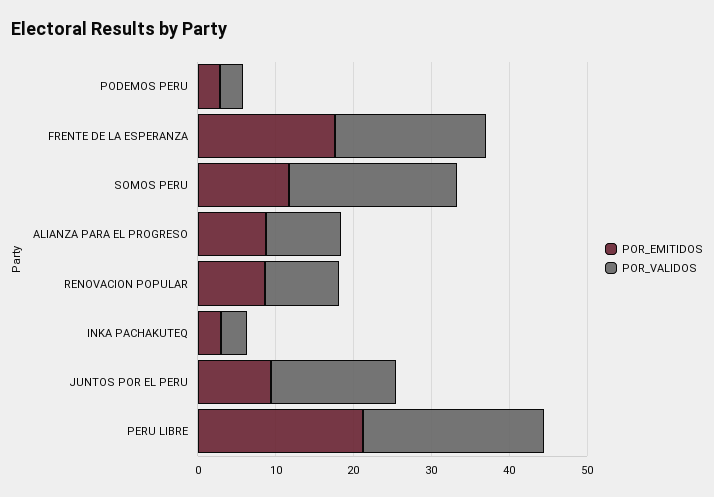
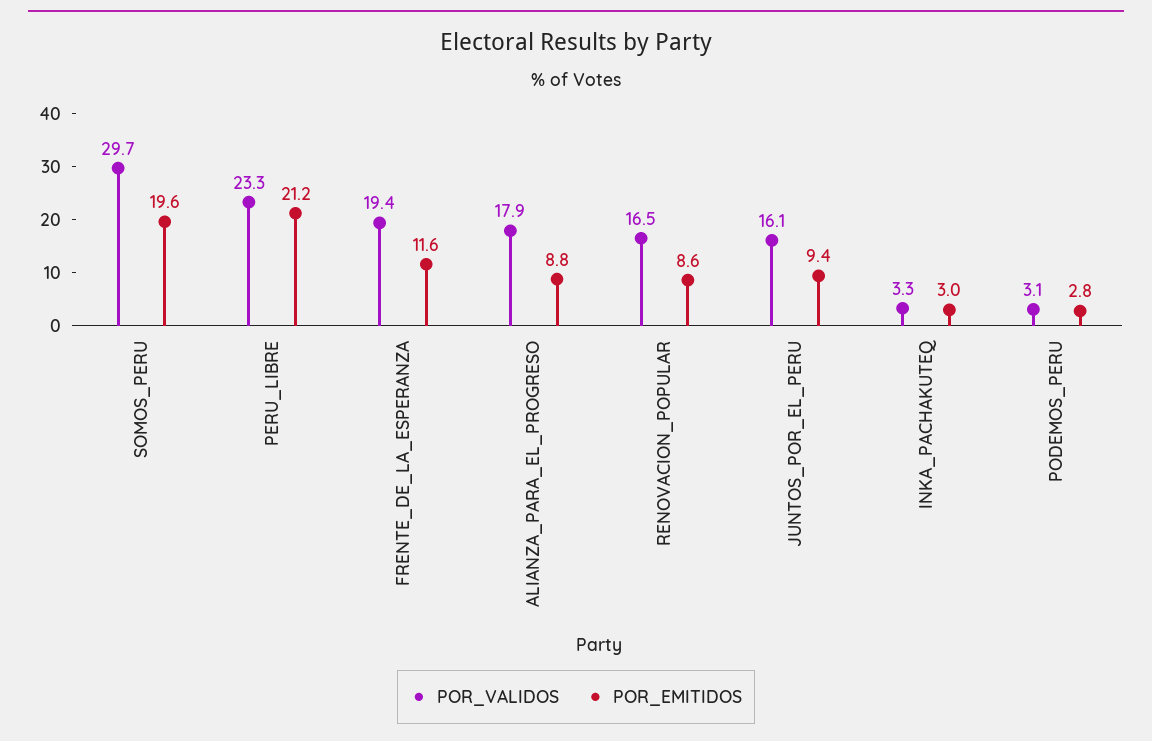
  {
    "POR_EMITIDOS": {
      "PODEMOS PERU": 2.8,
-     "FRENTE DE LA ESPERANZA": 18,
+     "FRENTE DE LA ESPERANZA": 11.6,
-     "SOMOS PERU": 12,
+     "SOMOS PERU": 19.6,
      "ALIANZA PARA EL PROGRESO": 8.8,
      "RENOVACION POPULAR": 8.6,
      "INKA PACHAKUTEQ": 3,
      "JUNTOS POR EL PERU": 9.4,
      "PERU LIBRE": 21.2
    },
    "POR_VALIDOS": {
      "PODEMOS PERU": 3.1,
      "FRENTE DE LA ESPERANZA": 19.4,
-     "SOMOS PERU": 22,
+     "SOMOS PERU": 29.7,
-     "ALIANZA PARA EL PROGRESO": 10,
+     "ALIANZA PARA EL PROGRESO": 17.9,
-     "RENOVACION POPULAR": 10,
+     "RENOVACION POPULAR": 16.5,
      "INKA PACHAKUTEQ": 3.3,
      "JUNTOS POR EL PERU": 16.1,
      "PERU LIBRE": 23.3
    }
  }

